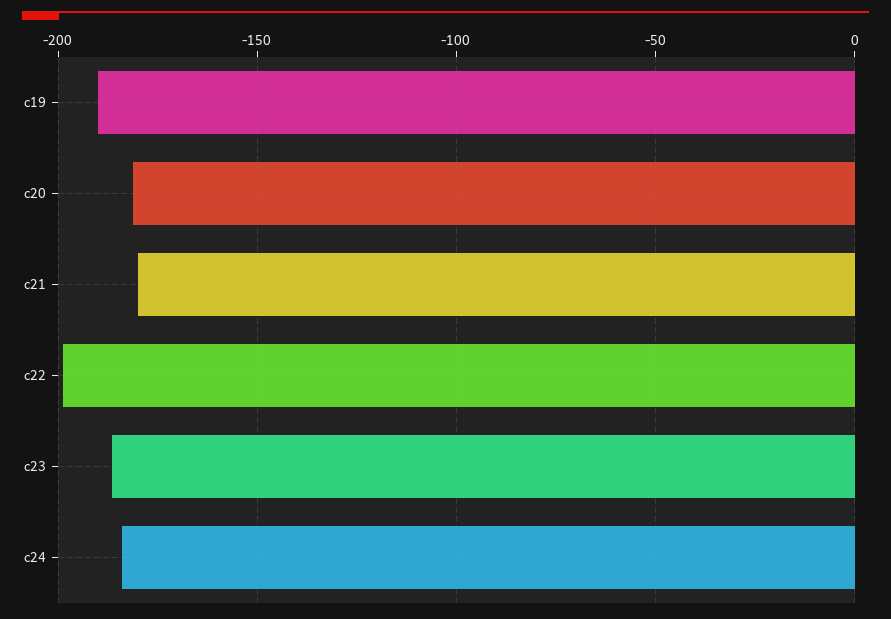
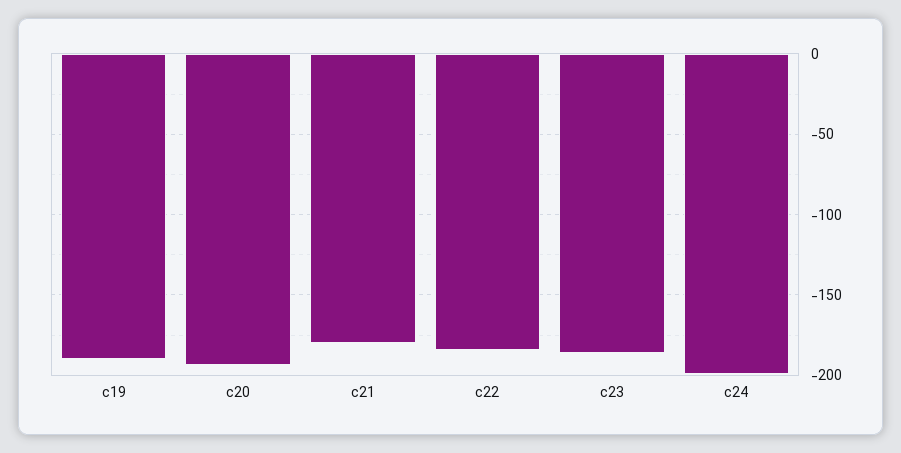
  {
    "c19": -190,
-   "c20": -180,
+   "c20": -195,
    "c21": -180,
-   "c22": -200,
+   "c22": -185,
    "c23": -185,
-   "c24": -185
+   "c24": -200
  }

